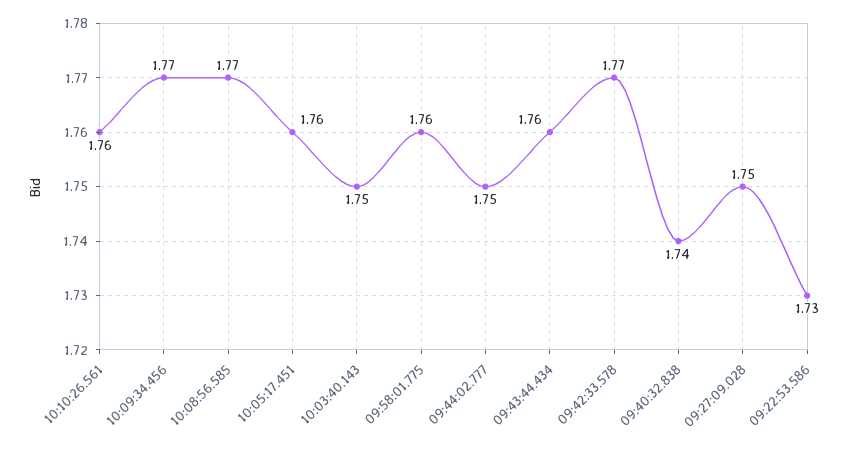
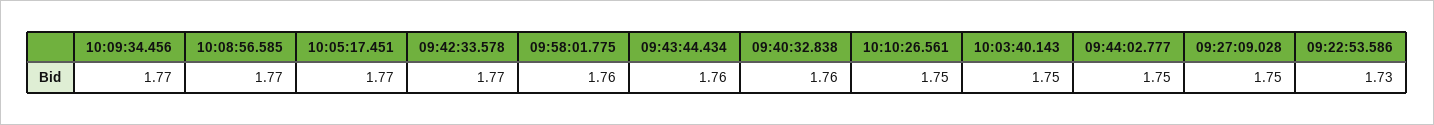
  {
-   "10:10:26.561": 1.76,
+   "10:10:26.561": 1.75,
    "10:09:34.456": 1.77,
    "10:08:56.585": 1.77,
-   "10:05:17.451": 1.76,
+   "10:05:17.451": 1.77,
    "10:03:40.143": 1.75,
    "09:58:01.775": 1.76,
    "09:44:02.777": 1.75,
    "09:43:44.434": 1.76,
    "09:42:33.578": 1.77,
-   "09:40:32.838": 1.74,
+   "09:40:32.838": 1.76,
    "09:27:09.028": 1.75,
    "09:22:53.586": 1.73
  }

